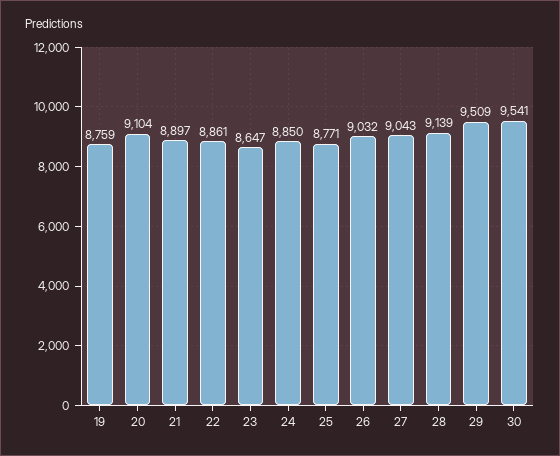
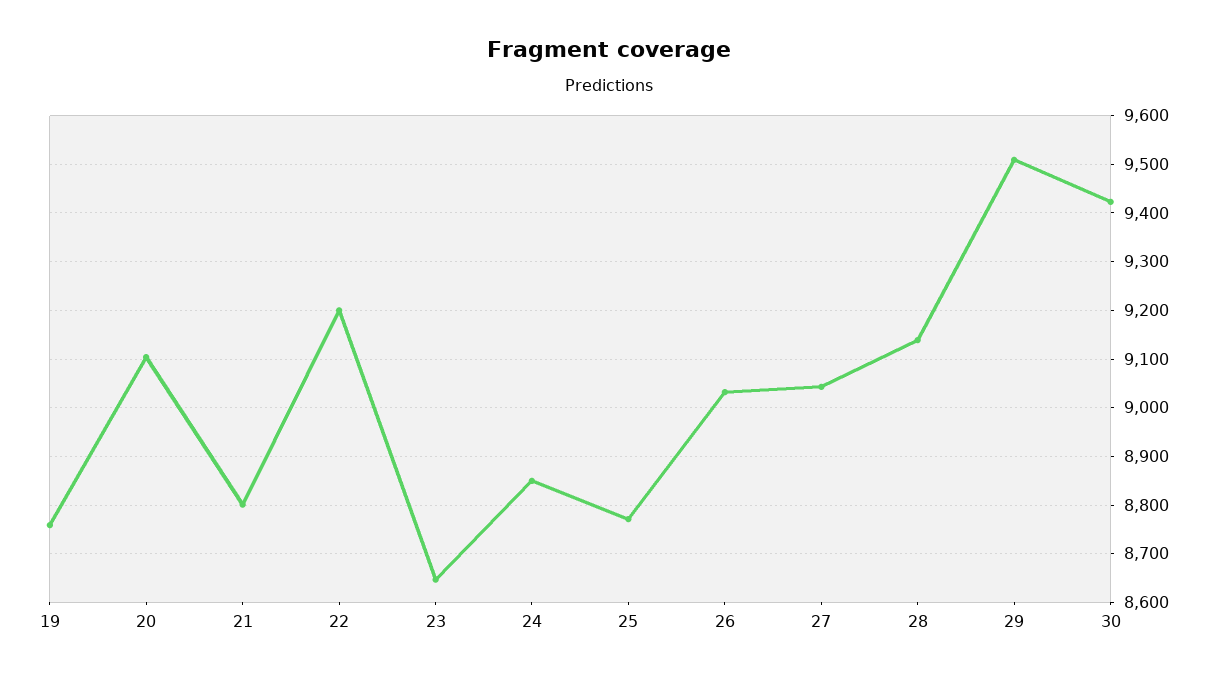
  {
    "19": 8759,
    "20": 9104,
-   "21": 8897,
+   "21": 8800,
-   "22": 8861,
+   "22": 9200,
    "23": 8647,
    "24": 8850,
    "25": 8771,
    "26": 9032,
    "27": 9043,
    "28": 9139,
    "29": 9509,
-   "30": 9541
+   "30": 9420
  }

